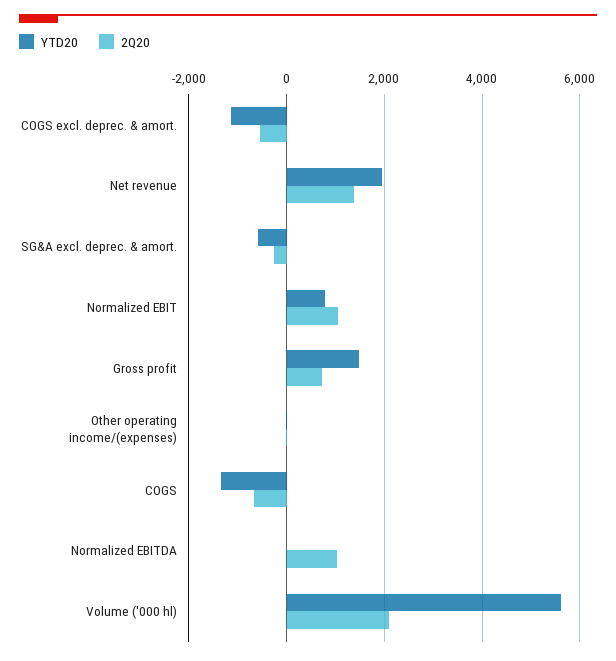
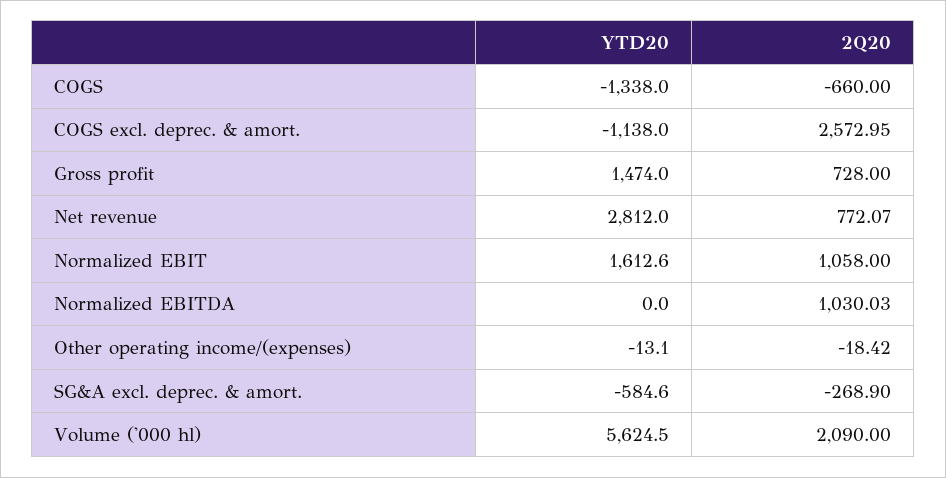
  {
    "YTD20": {
      "COGS excl. deprec. & amort.": -1138,
-     "Net revenue": 2000,
+     "Net revenue": 2812,
      "SG&A excl. deprec. & amort.": -584.6,
-     "Normalized EBIT": 800,
+     "Normalized EBIT": 1612.6,
      "Gross profit": 1474,
      "Other operating income/(expenses)": -13.1,
      "COGS": -1338,
      "Normalized EBITDA": 0,
      "Volume ('000 hl)": 5624.5
    },
    "2Q20": {
-     "COGS excl. deprec. & amort.": -600,
+     "COGS excl. deprec. & amort.": 2572.95,
-     "Net revenue": 1400,
+     "Net revenue": 772.07,
      "SG&A excl. deprec. & amort.": -268.9,
      "Normalized EBIT": 1058,
      "Gross profit": 728,
      "Other operating income/(expenses)": -18.42,
      "COGS": -660,
      "Normalized EBITDA": 1030.03,
      "Volume ('000 hl)": 2090
    }
  }

